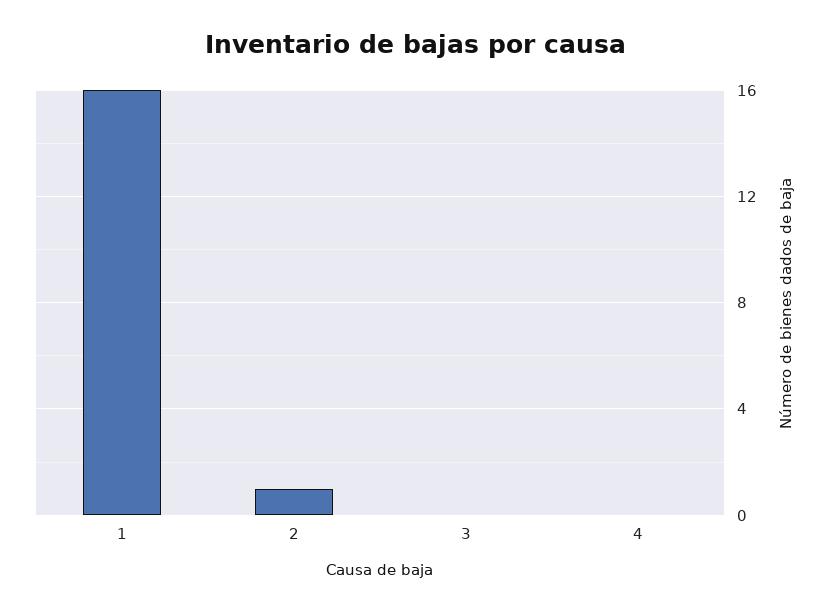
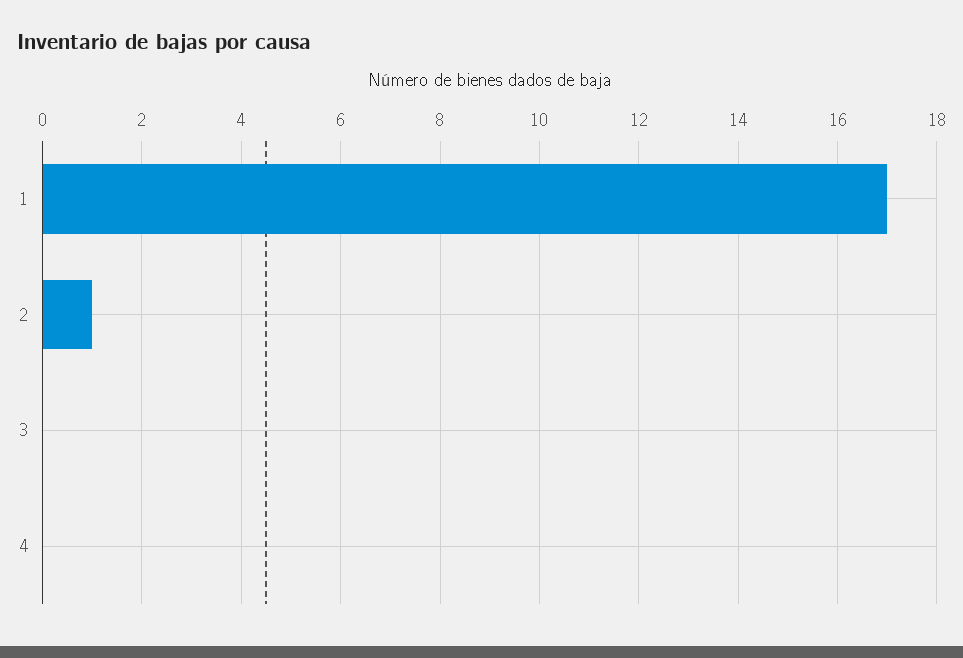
  {
-   "1": 16,
+   "1": 17,
    "2": 1,
    "3": 0,
    "4": 0
  }

